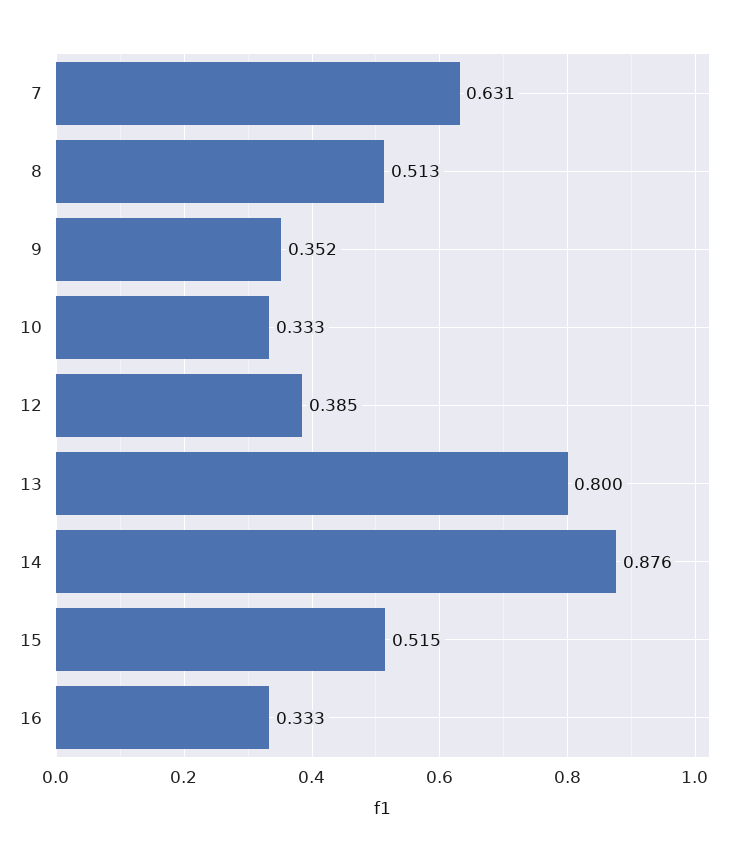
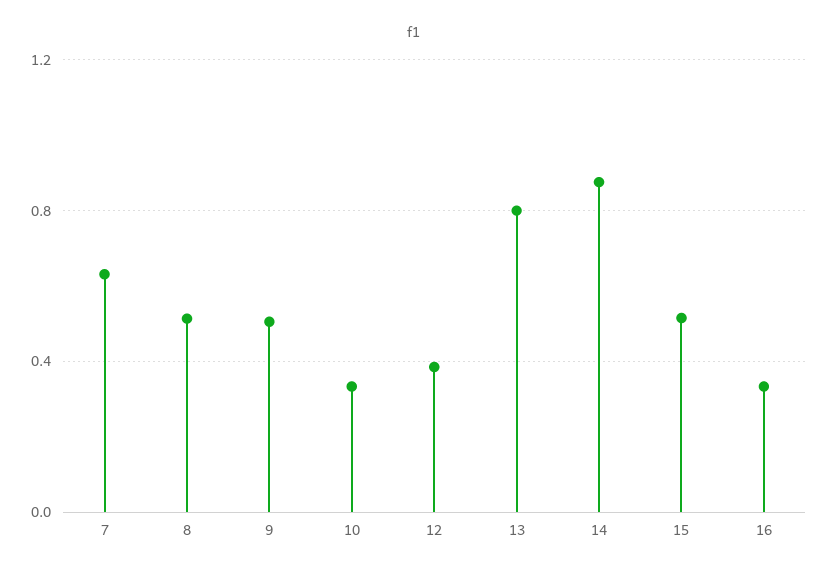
  {
    "7": 0.631,
    "8": 0.513,
-   "9": 0.352,
+   "9": 0.5,
    "10": 0.333,
    "12": 0.385,
    "13": 0.8,
    "14": 0.876,
    "15": 0.515,
    "16": 0.333
  }

